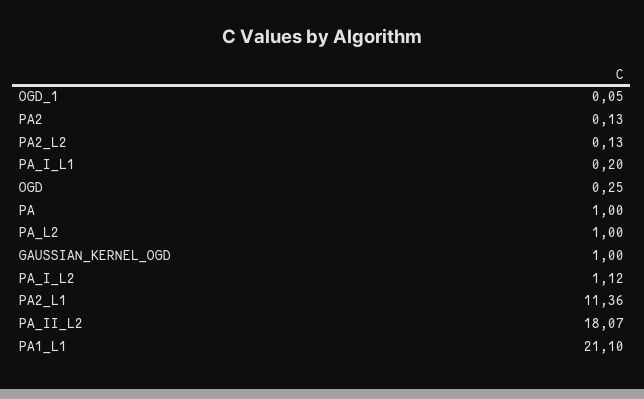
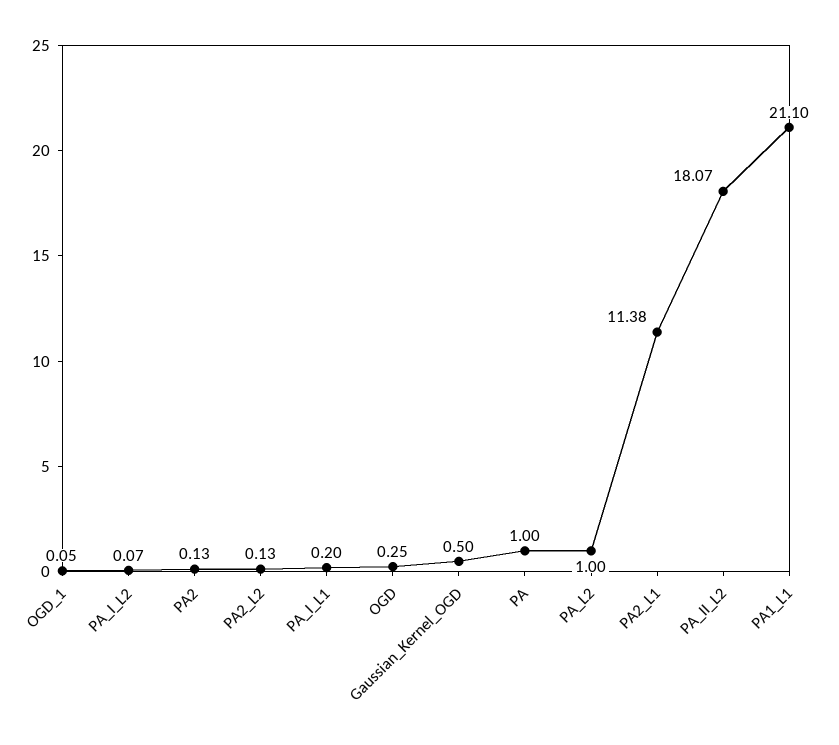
  {
    "OGD_1": 0.05,
    "PA2": 0.13,
    "PA2_L2": 0.13,
    "PA_I_L1": 0.2,
    "OGD": 0.25,
    "PA": 1,
    "PA_L2": 1,
-   "GAUSSIAN_KERNEL_OGD": 1,
+   "GAUSSIAN_KERNEL_OGD": 0.5,
-   "PA_I_L2": 1.12,
+   "PA_I_L2": 0.07,
-   "PA2_L1": 11.36,
+   "PA2_L1": 11.38,
    "PA_II_L2": 18.07,
    "PA1_L1": 21.1
  }

